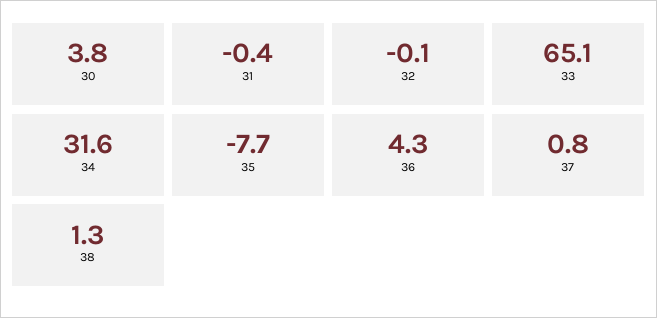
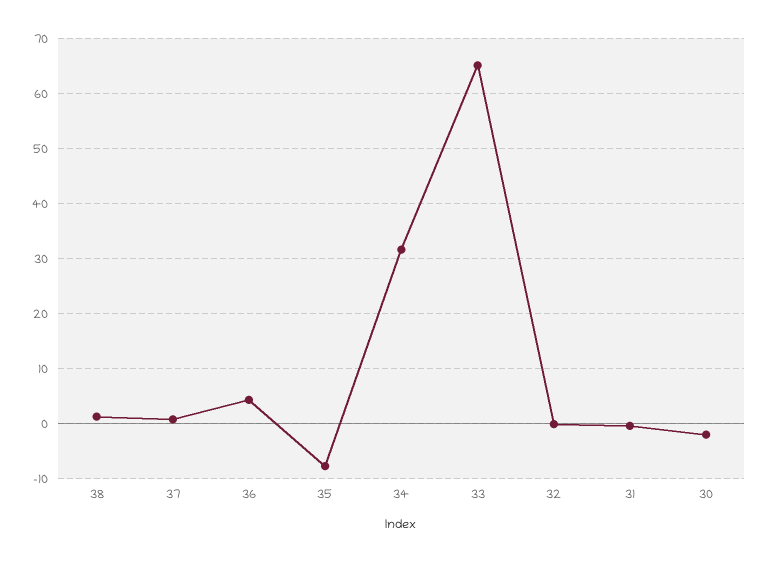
  {
-   "30": 3.8,
+   "30": -2,
    "31": -0.4,
    "32": -0.1,
    "33": 65.1,
    "34": 31.6,
    "35": -7.7,
    "36": 4.3,
    "37": 0.8,
    "38": 1.3
  }

